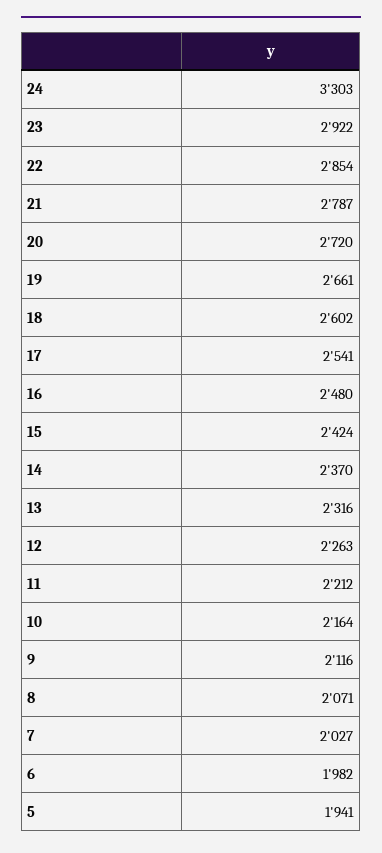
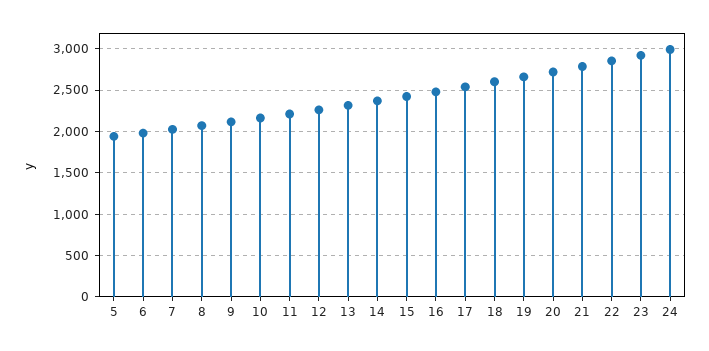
  {
-   "24": 3303,
+   "24": 3000,
    "23": 2922,
    "22": 2854,
    "21": 2787,
    "20": 2720,
    "19": 2661,
    "18": 2602,
    "17": 2541,
    "16": 2480,
    "15": 2424,
    "14": 2370,
    "13": 2316,
    "12": 2263,
    "11": 2212,
    "10": 2164,
    "9": 2116,
    "8": 2071,
    "7": 2027,
    "6": 1982,
    "5": 1941
  }

